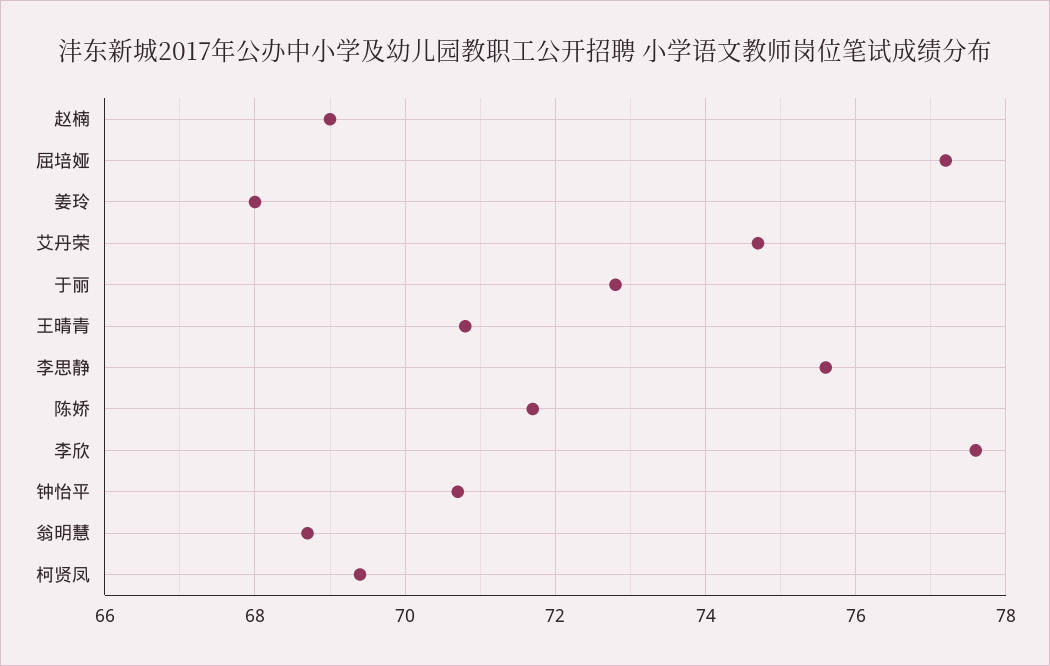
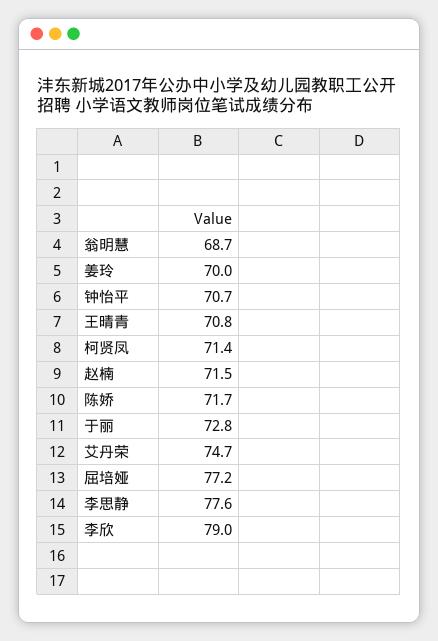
  {
-   "赵楠": 69,
+   "赵楠": 71.5,
    "屈培娅": 77.2,
-   "姜玲": 68,
+   "姜玲": 70,
    "艾丹荣": 74.7,
    "于丽": 72.8,
    "王晴青": 70.8,
-   "李思静": 75.5,
+   "李思静": 77.6,
    "陈娇": 71.7,
-   "李欣": 77.5,
+   "李欣": 79,
    "钟怡平": 70.7,
    "翁明慧": 68.7,
-   "柯贤凤": 69.5
+   "柯贤凤": 71.4
  }

